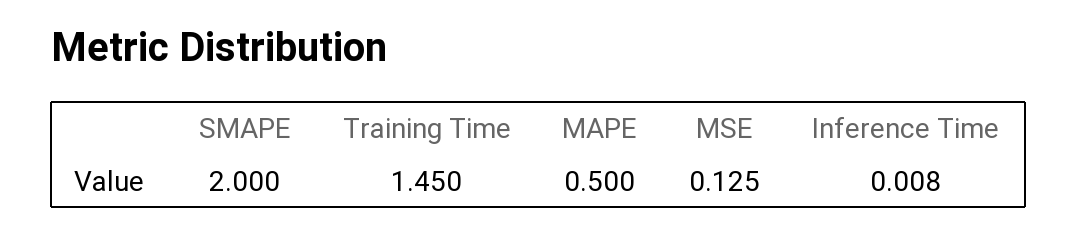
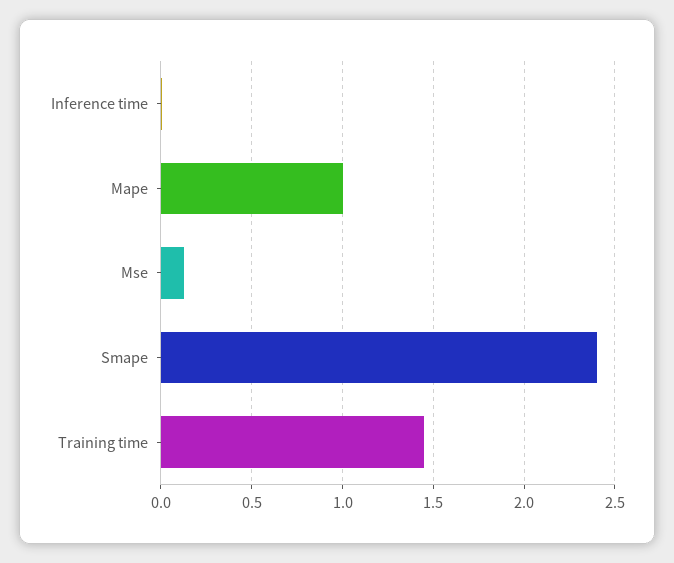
  {
-   "SMAPE": 2,
+   "SMAPE": 2.4,
    "Training Time": 1.45,
-   "MAPE": 0.5,
+   "MAPE": 1,
    "MSE": 0.125,
    "Inference Time": 0.008
  }

